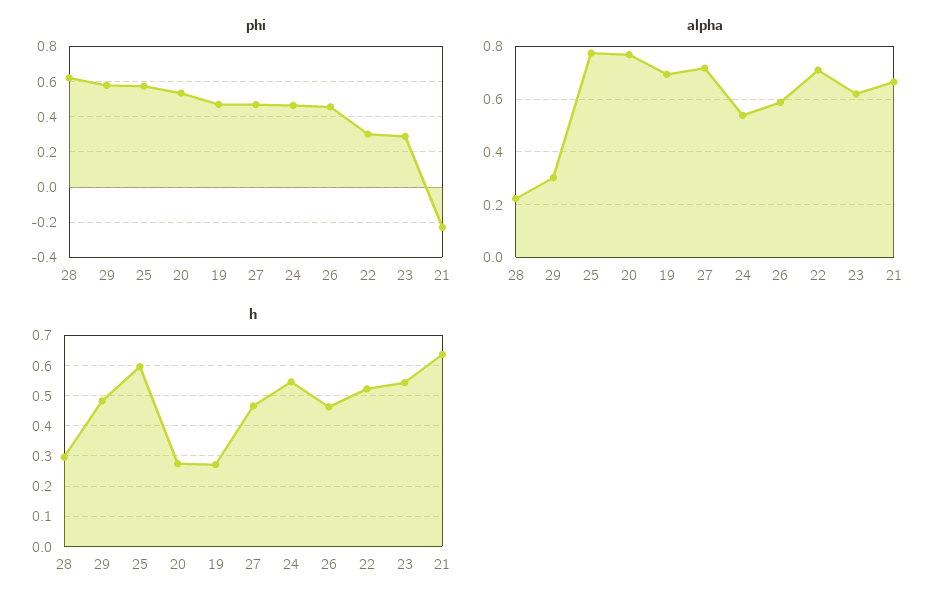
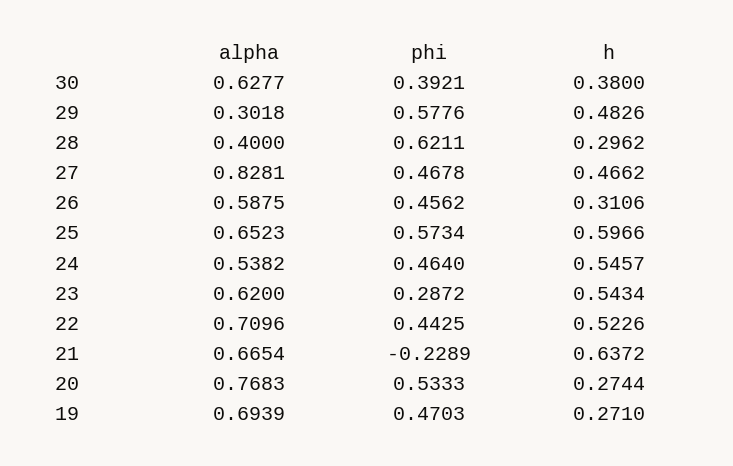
  {
    "phi": {
      "28": 0.6211,
      "29": 0.5776,
      "25": 0.5734,
      "20": 0.5333,
      "19": 0.4703,
      "27": 0.4678,
      "24": 0.464,
      "26": 0.4562,
-     "22": 0.3,
+     "22": 0.4425,
      "23": 0.2872,
-     "21": -0.2289
+     "21": -0.2289,
+     "30": 0.3921
    },
    "alpha": {
-     "28": 0.225,
+     "28": 0.4,
      "29": 0.3018,
-     "25": 0.775,
+     "25": 0.6523,
      "20": 0.7683,
      "19": 0.6939,
-     "27": 0.725,
+     "27": 0.8281,
      "24": 0.5382,
      "26": 0.5875,
      "22": 0.7096,
      "23": 0.62,
-     "21": 0.6654
+     "21": 0.6654,
+     "30": 0.6277
    },
    "h": {
      "28": 0.2962,
      "29": 0.4826,
      "25": 0.5966,
      "20": 0.2744,
      "19": 0.271,
      "27": 0.4662,
      "24": 0.5457,
-     "26": 0.46,
+     "26": 0.3106,
      "22": 0.5226,
      "23": 0.5434,
-     "21": 0.6372
+     "21": 0.6372,
+     "30": 0.38
    }
  }

